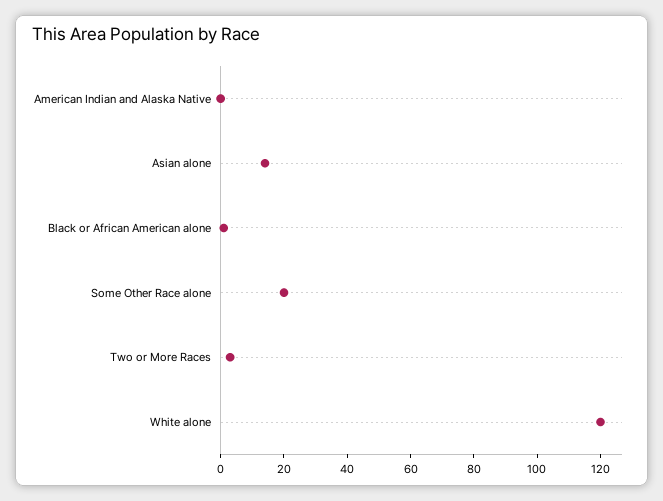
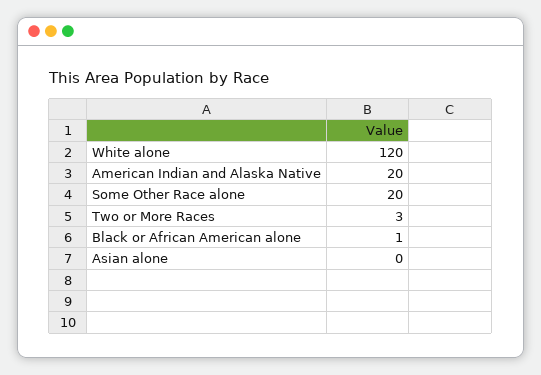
  {
-   "American Indian and Alaska Native": 0,
+   "American Indian and Alaska Native": 20,
-   "Asian alone": 15,
+   "Asian alone": 0,
    "Black or African American alone": 1,
    "Some Other Race alone": 20,
    "Two or More Races": 3,
    "White alone": 120
  }

